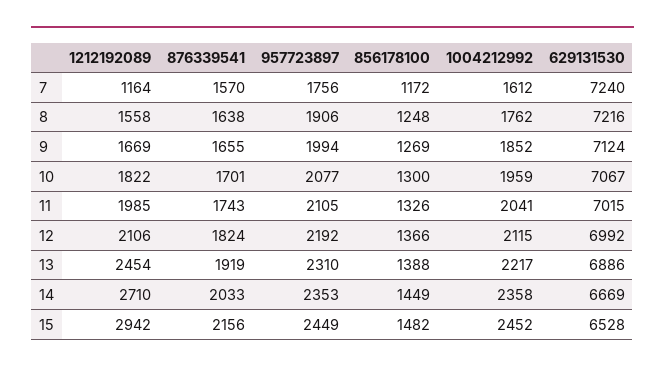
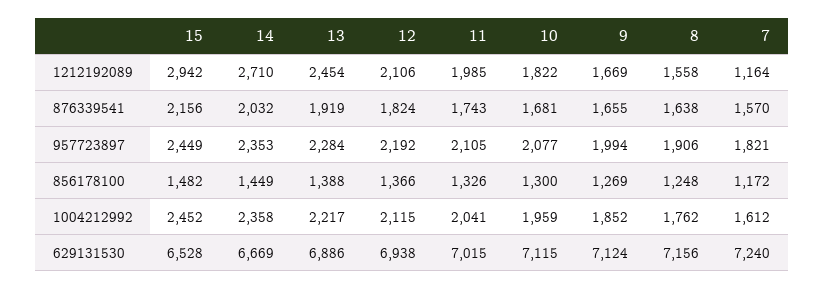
  {
    "1212192089": {
      "7": 1164,
      "8": 1558,
      "9": 1669,
      "10": 1822,
      "11": 1985,
      "12": 2106,
      "13": 2454,
      "14": 2710,
      "15": 2942
    },
    "876339541": {
      "7": 1570,
      "8": 1638,
      "9": 1655,
-     "10": 1701,
+     "10": 1681,
      "11": 1743,
      "12": 1824,
      "13": 1919,
-     "14": 2033,
+     "14": 2032,
      "15": 2156
    },
    "957723897": {
-     "7": 1756,
+     "7": 1821,
      "8": 1906,
      "9": 1994,
      "10": 2077,
      "11": 2105,
      "12": 2192,
-     "13": 2310,
+     "13": 2284,
      "14": 2353,
      "15": 2449
    },
    "856178100": {
      "7": 1172,
      "8": 1248,
      "9": 1269,
      "10": 1300,
      "11": 1326,
      "12": 1366,
      "13": 1388,
      "14": 1449,
      "15": 1482
    },
    "1004212992": {
      "7": 1612,
      "8": 1762,
      "9": 1852,
      "10": 1959,
      "11": 2041,
      "12": 2115,
      "13": 2217,
      "14": 2358,
      "15": 2452
    },
    "629131530": {
      "7": 7240,
-     "8": 7216,
+     "8": 7156,
      "9": 7124,
-     "10": 7067,
+     "10": 7115,
      "11": 7015,
-     "12": 6992,
+     "12": 6938,
      "13": 6886,
      "14": 6669,
      "15": 6528
    }
  }

